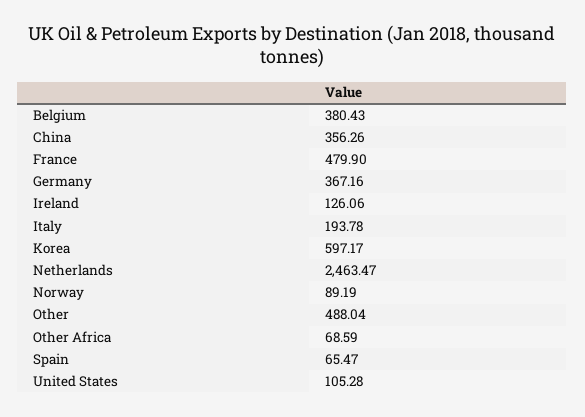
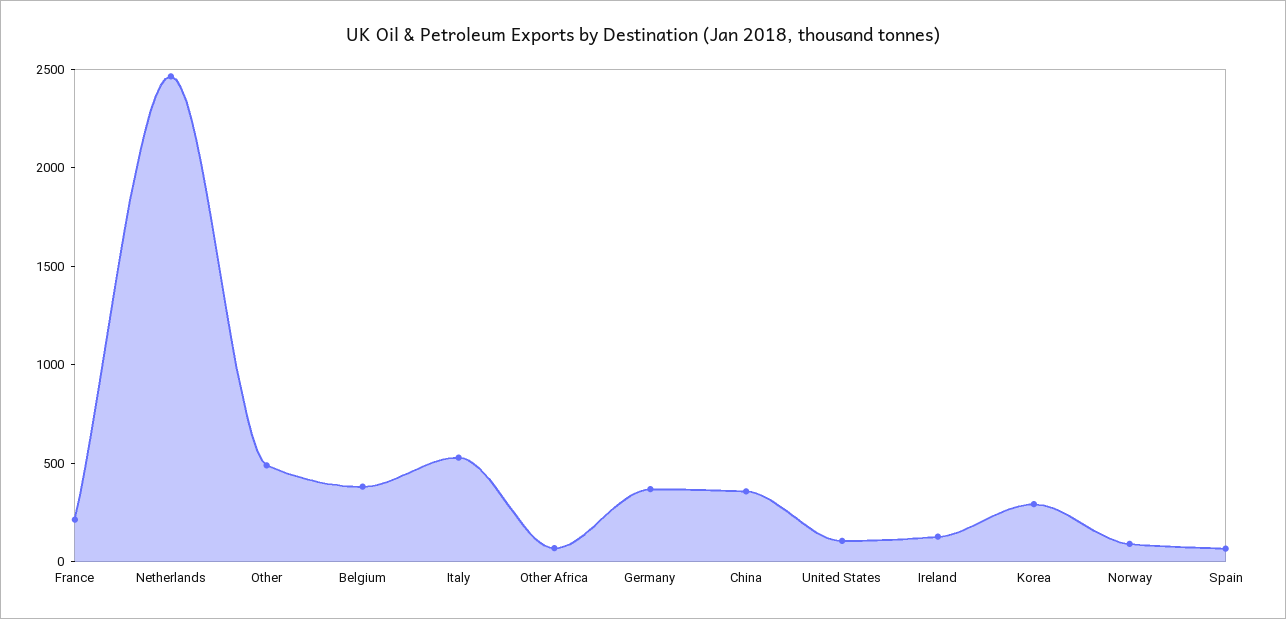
  {
    "Belgium": 380.43,
    "China": 356.26,
-   "France": 479.9,
+   "France": 200,
    "Germany": 367.16,
    "Ireland": 126.06,
-   "Italy": 193.78,
+   "Italy": 500,
-   "Korea": 597.17,
+   "Korea": 300,
    "Netherlands": 2463.47,
    "Norway": 89.19,
    "Other": 488.04,
    "Other Africa": 68.59,
    "Spain": 65.47,
    "United States": 105.28
  }

